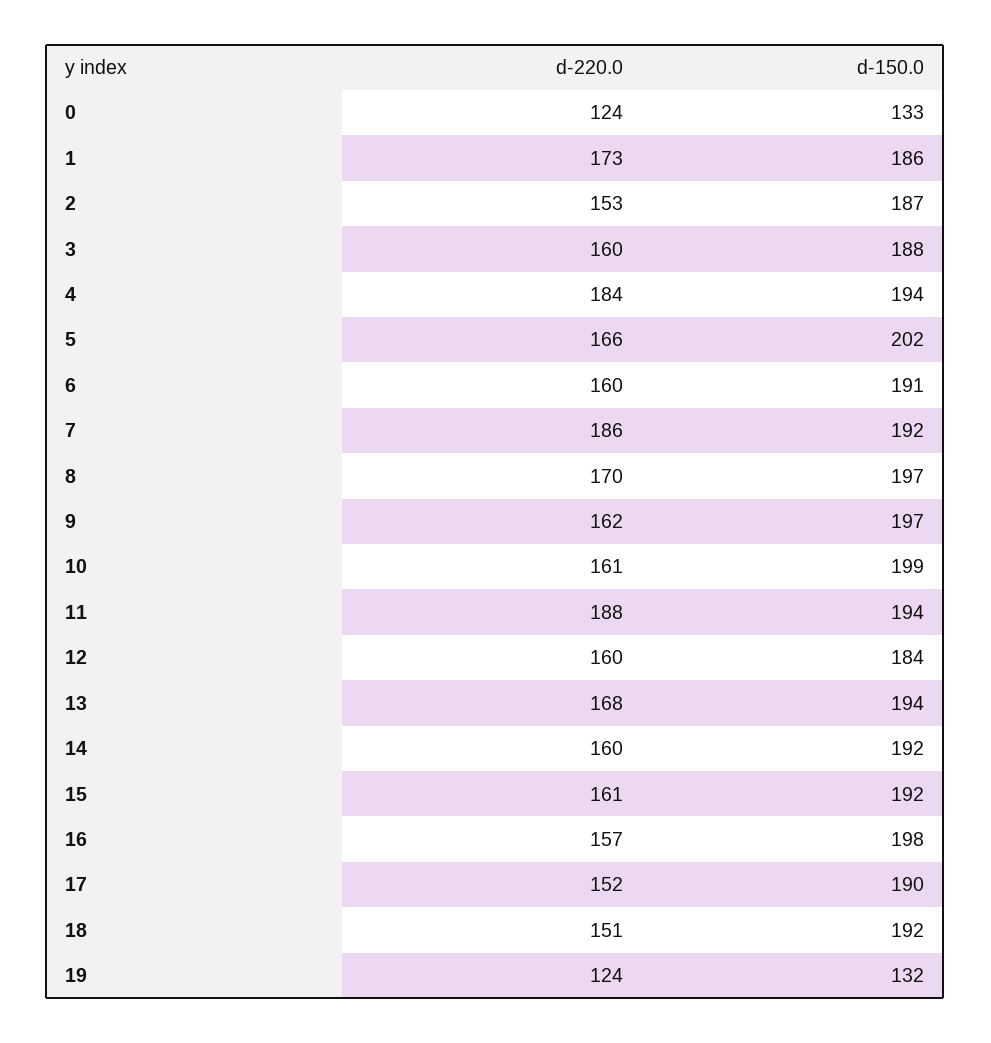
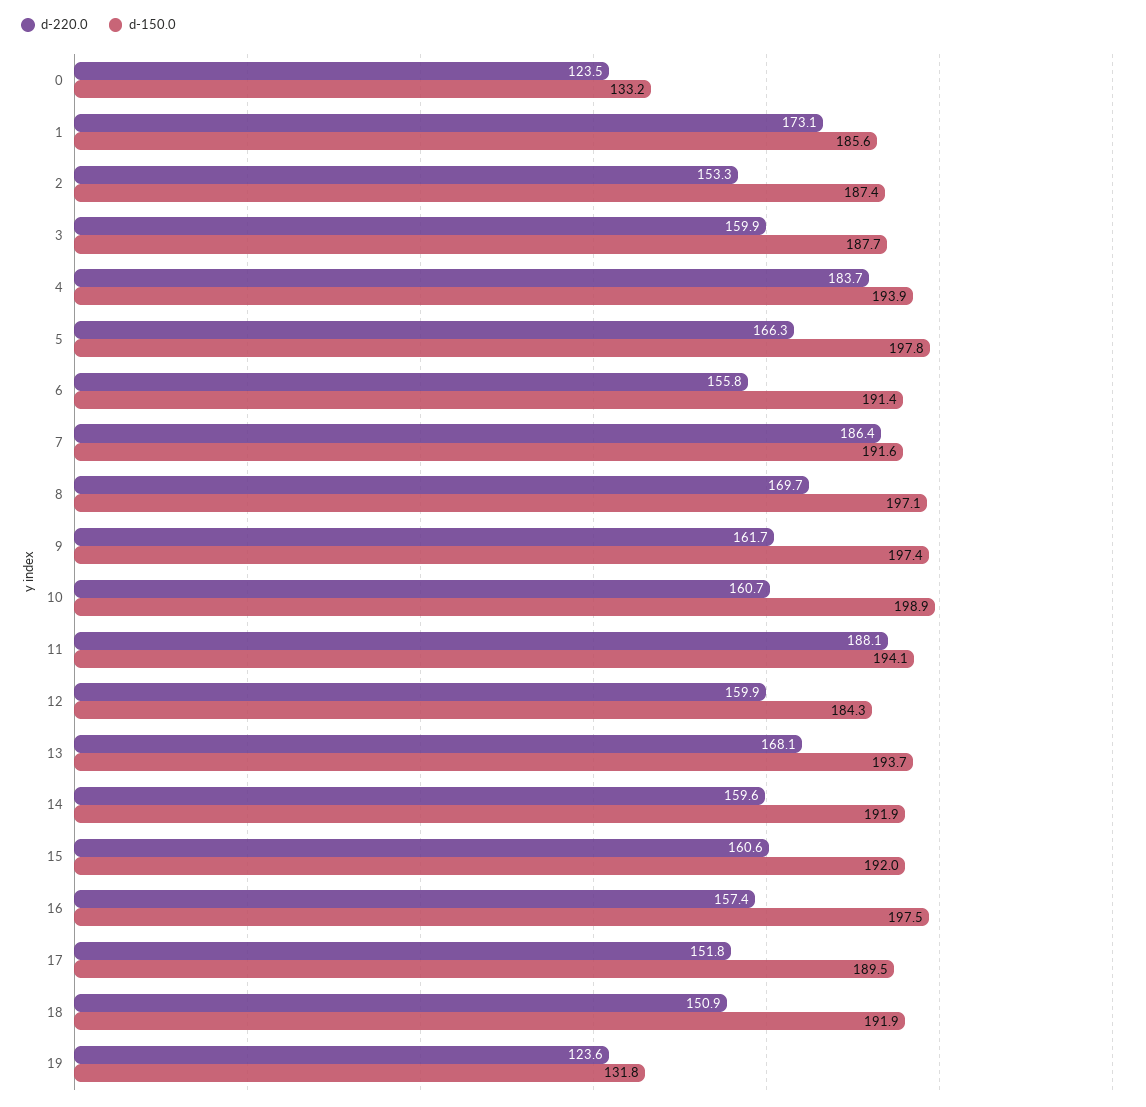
  {
    "d-220.0": {
      "0": 123.5,
      "1": 173.1,
      "2": 153.3,
      "3": 159.9,
      "4": 183.7,
      "5": 166.3,
-     "6": 160,
+     "6": 155.8,
      "7": 186.4,
      "8": 169.7,
      "9": 161.7,
      "10": 160.7,
      "11": 188.1,
      "12": 159.9,
      "13": 168.1,
      "14": 159.6,
      "15": 160.6,
      "16": 157.4,
      "17": 151.8,
      "18": 150.9,
      "19": 123.6
    },
    "d-150.0": {
      "0": 133.2,
      "1": 185.6,
      "2": 187.4,
      "3": 187.7,
      "4": 193.9,
-     "5": 202,
+     "5": 197.8,
      "6": 191.4,
      "7": 191.6,
      "8": 197.1,
      "9": 197.4,
      "10": 198.9,
      "11": 194.1,
      "12": 184.3,
      "13": 193.7,
      "14": 191.9,
      "15": 192,
      "16": 197.5,
      "17": 189.5,
      "18": 191.9,
      "19": 131.8
    }
  }

